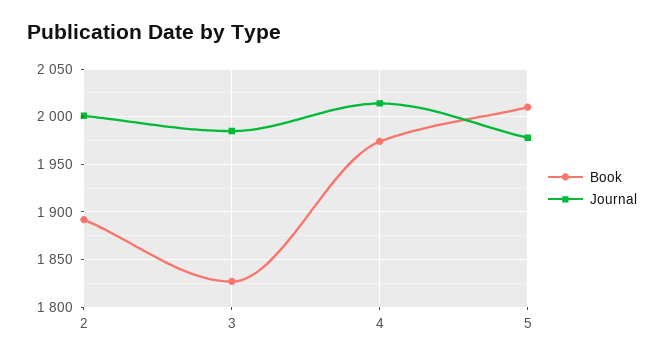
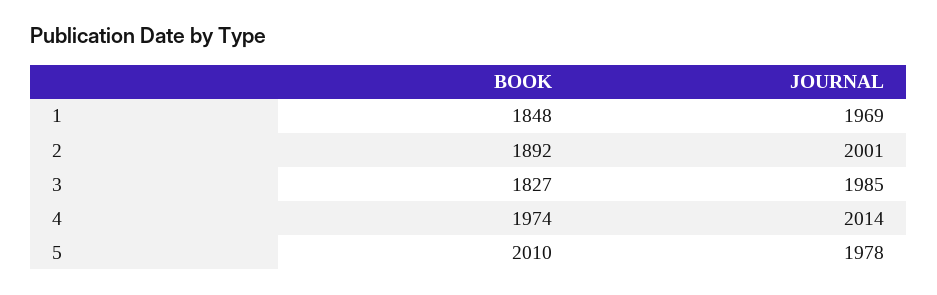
  {
    "Book": {
      "2": 1892,
      "3": 1827,
      "4": 1974,
-     "5": 2010
+     "5": 2010,
+     "1": 1848
    },
    "Journal": {
      "2": 2001,
      "3": 1985,
      "4": 2014,
-     "5": 1978
+     "5": 1978,
+     "1": 1969
    }
  }

